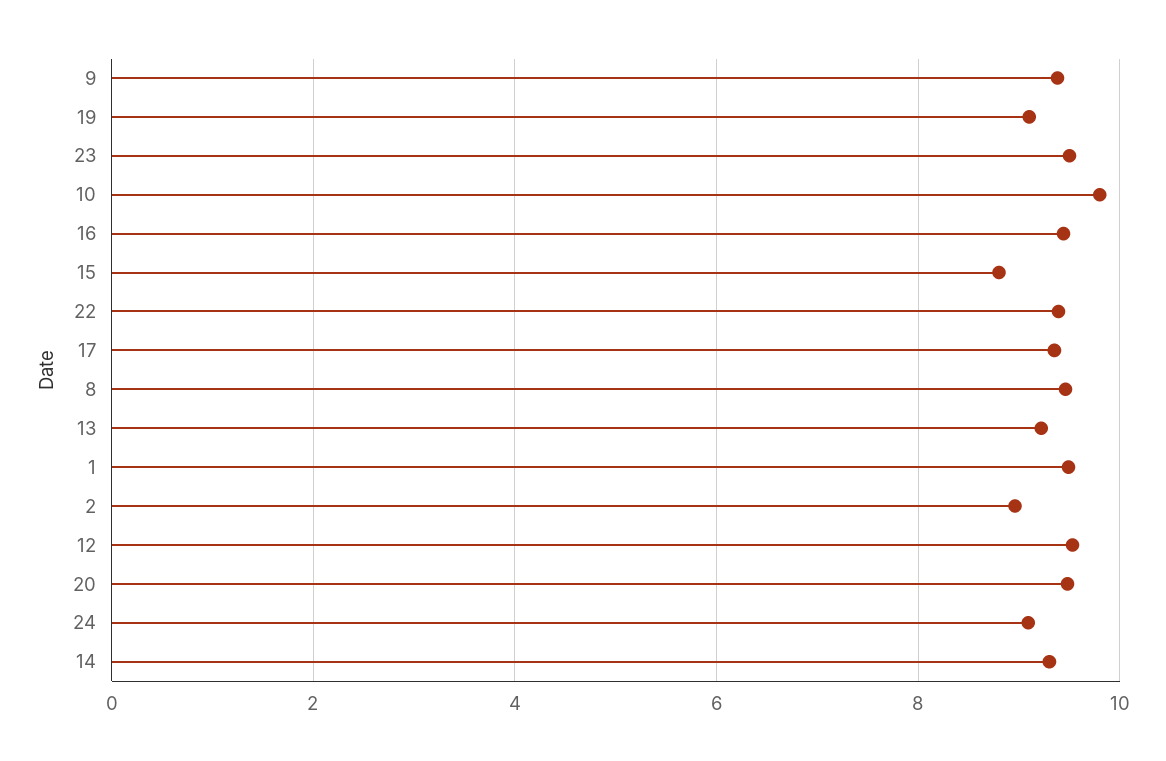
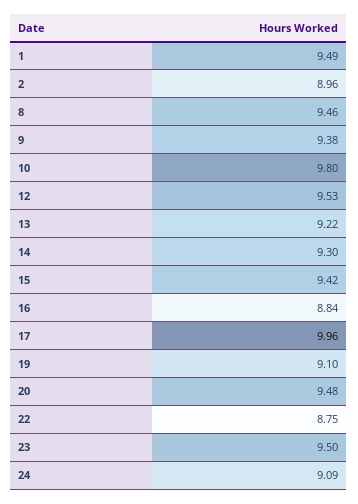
  {
    "9": 9.38,
    "19": 9.1,
    "23": 9.5,
    "10": 9.8,
-   "16": 9.4,
+   "16": 8.84,
-   "15": 8.8,
+   "15": 9.42,
-   "22": 9.4,
+   "22": 8.75,
-   "17": 9.4,
+   "17": 9.96,
    "8": 9.46,
    "13": 9.22,
    "1": 9.49,
    "2": 8.96,
    "12": 9.53,
    "20": 9.48,
    "24": 9.09,
    "14": 9.3
  }

